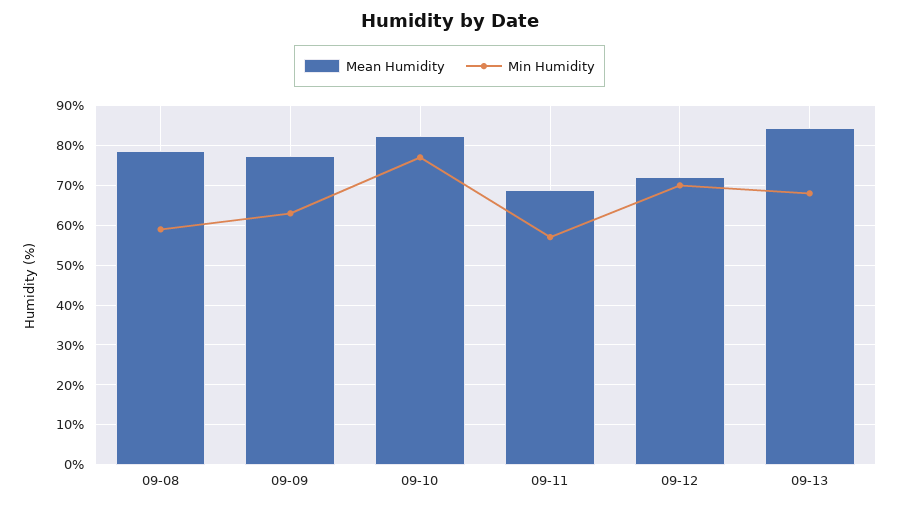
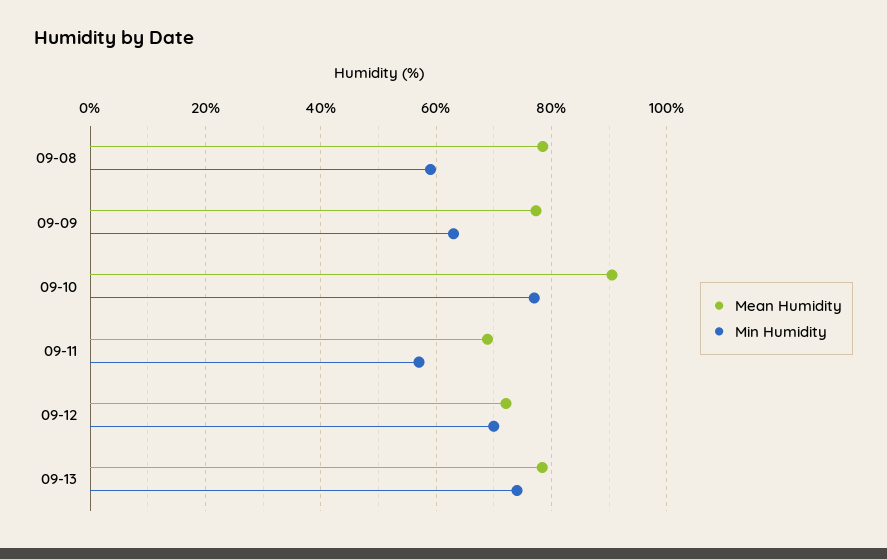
  {
    "Mean Humidity": {
      "09-08": 78,
      "09-09": 78,
-     "09-10": 82,
+     "09-10": 90,
      "09-11": 68,
      "09-12": 72,
-     "09-13": 84
+     "09-13": 78
    },
    "Min Humidity": {
      "09-08": 60,
      "09-09": 64,
      "09-10": 78,
      "09-11": 58,
      "09-12": 70,
-     "09-13": 68
+     "09-13": 74
    }
  }

